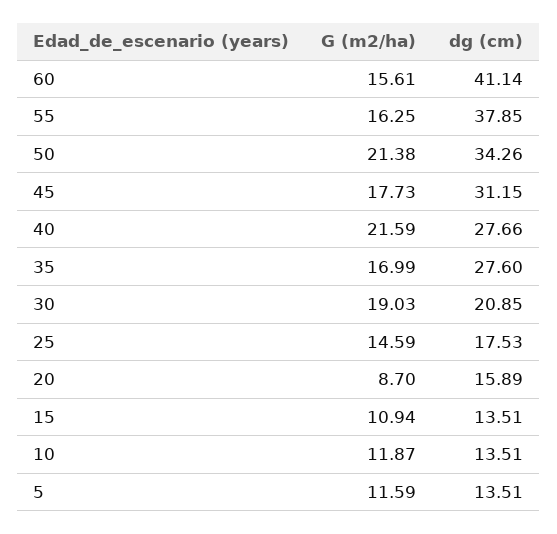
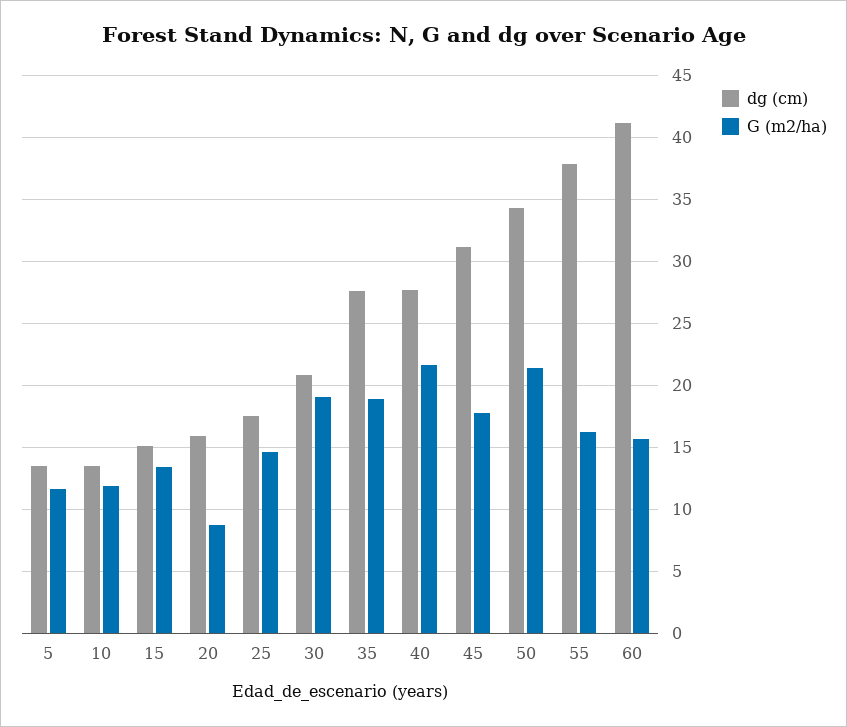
  {
    "G (m2/ha)": {
      "60": 15.61,
      "55": 16.25,
      "50": 21.38,
      "45": 17.73,
      "40": 21.59,
-     "35": 16.99,
+     "35": 19,
      "30": 19.03,
      "25": 14.59,
      "20": 8.7,
-     "15": 10.94,
+     "15": 13.5,
      "10": 11.87,
      "5": 11.59
    },
    "dg (cm)": {
      "60": 41.14,
      "55": 37.85,
      "50": 34.26,
      "45": 31.15,
      "40": 27.66,
      "35": 27.6,
      "30": 20.85,
      "25": 17.53,
      "20": 15.89,
-     "15": 13.51,
+     "15": 15,
      "10": 13.51,
      "5": 13.51
    }
  }

